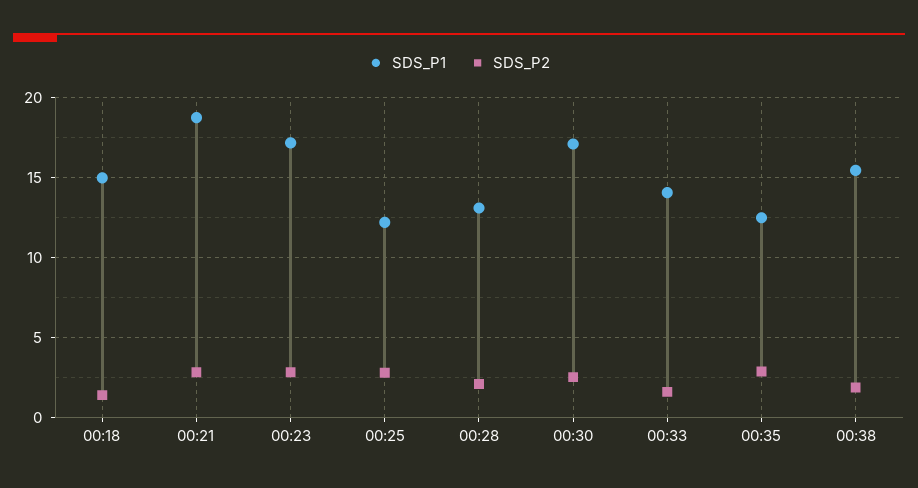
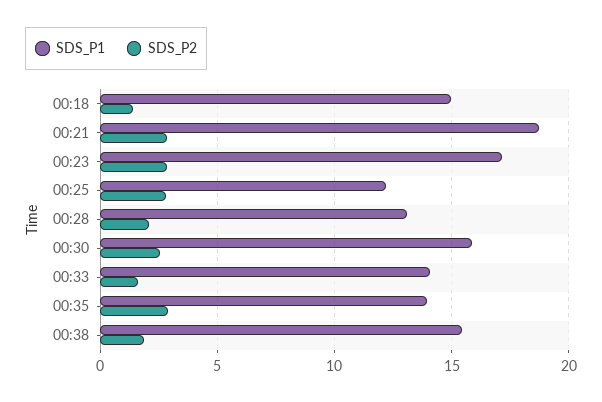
  {
    "SDS_P1": {
      "00:18": 15,
      "00:21": 19,
      "00:23": 17,
      "00:25": 12,
      "00:28": 13,
-     "00:30": 17,
+     "00:30": 16,
      "00:33": 14,
-     "00:35": 12.5,
+     "00:35": 14,
      "00:38": 15.5
    },
    "SDS_P2": {
      "00:18": 1.5,
      "00:21": 3,
      "00:23": 3,
      "00:25": 3,
      "00:28": 2,
      "00:30": 2.5,
      "00:33": 1.5,
      "00:35": 3,
      "00:38": 2
    }
  }

